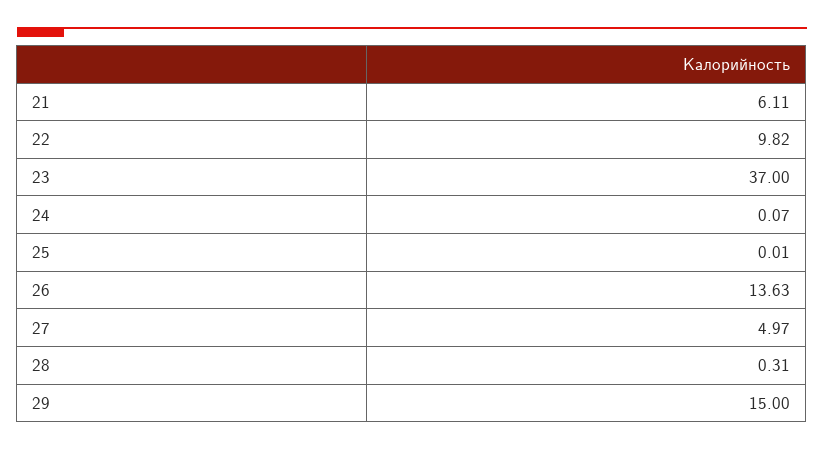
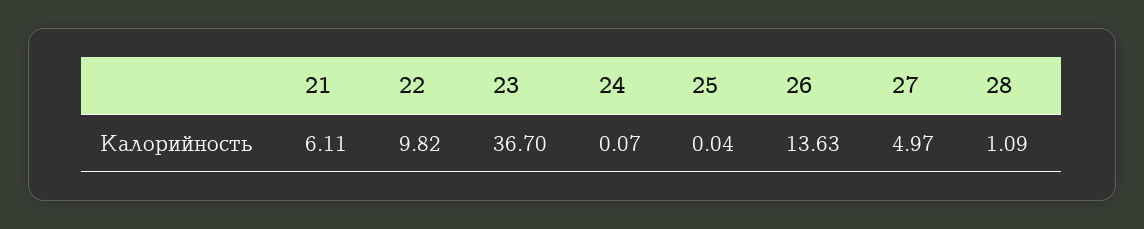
  {
    "21": 6.11,
    "22": 9.82,
-   "23": 37,
+   "23": 36.7,
    "24": 0.07,
-   "25": 0.01,
+   "25": 0.04,
    "26": 13.63,
    "27": 4.97,
-   "28": 0.31,
+   "28": 1.09
-   "29": 15
  }

